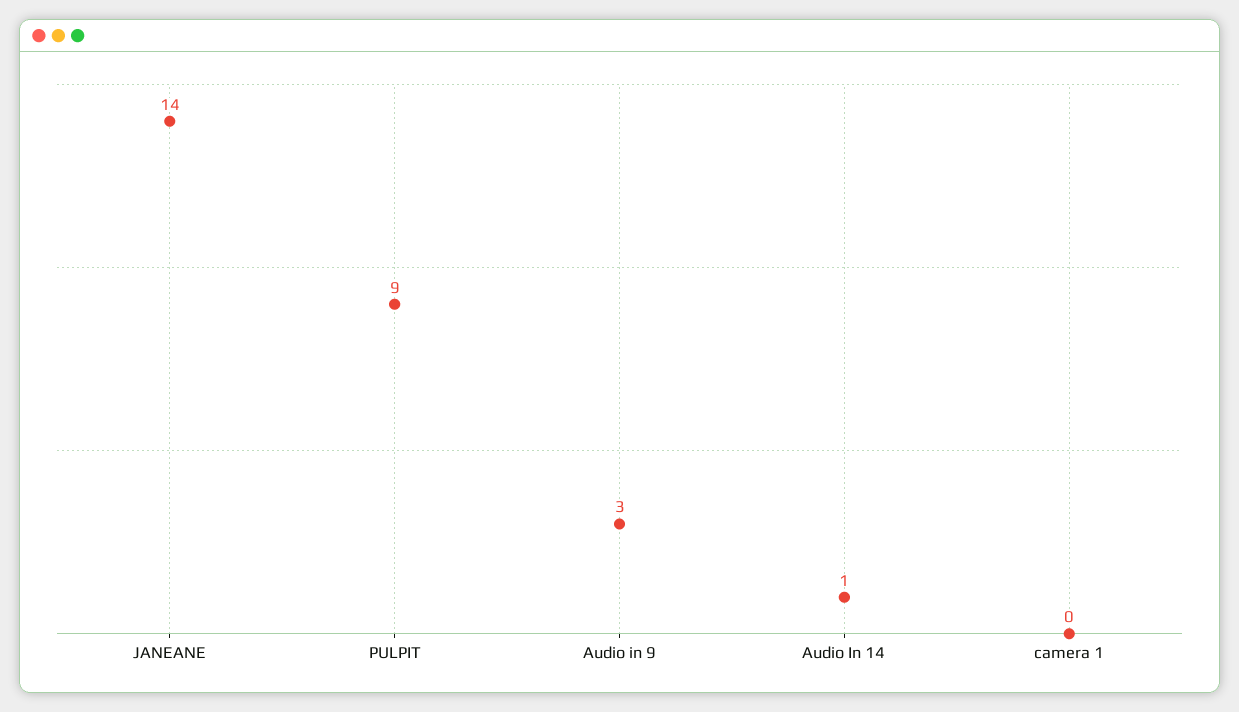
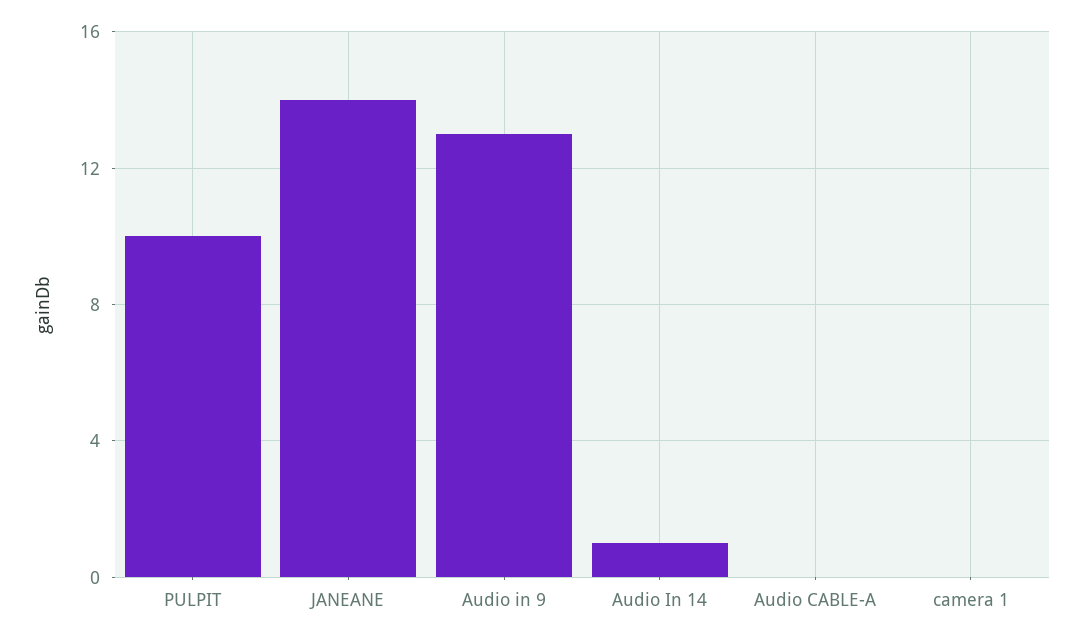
  {
    "JANEANE": 14,
-   "PULPIT": 9,
+   "PULPIT": 10,
-   "Audio in 9": 3,
+   "Audio in 9": 13,
    "Audio In 14": 1,
-   "camera 1": 0
+   "camera 1": 0,
+   "Audio CABLE-A": 0
  }

